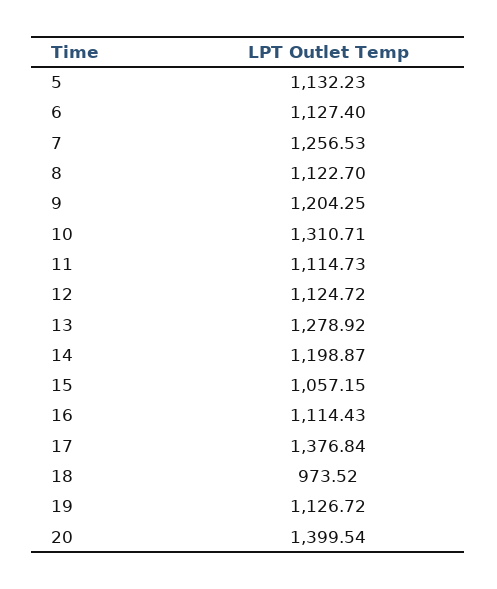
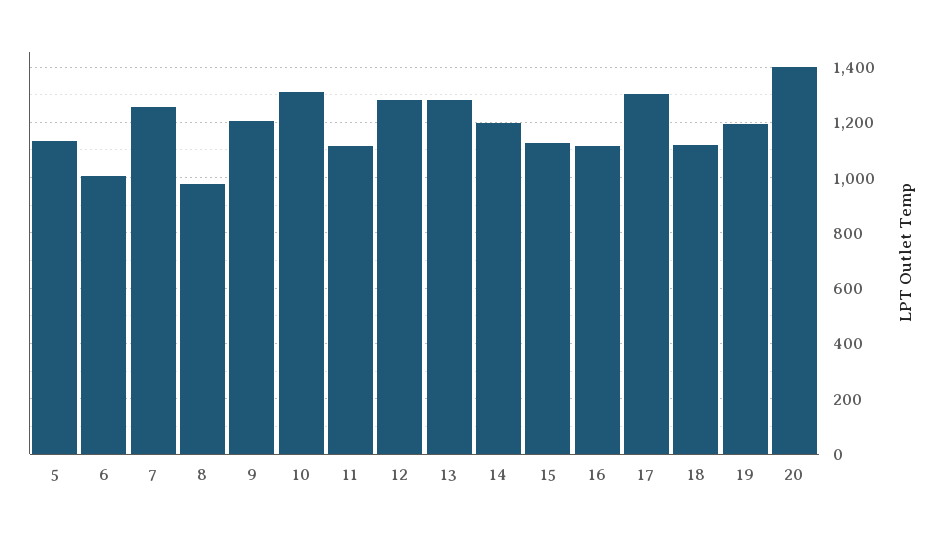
  {
    "5": 1132.23,
-   "6": 1127.4,
+   "6": 1000,
    "7": 1256.53,
-   "8": 1122.7,
+   "8": 975,
    "9": 1204.25,
    "10": 1310.71,
    "11": 1114.73,
-   "12": 1124.72,
+   "12": 1275,
    "13": 1278.92,
    "14": 1198.87,
-   "15": 1057.15,
+   "15": 1125,
    "16": 1114.43,
-   "17": 1376.84,
+   "17": 1300,
-   "18": 973.52,
+   "18": 1125,
-   "19": 1126.72,
+   "19": 1200,
    "20": 1399.54
  }

